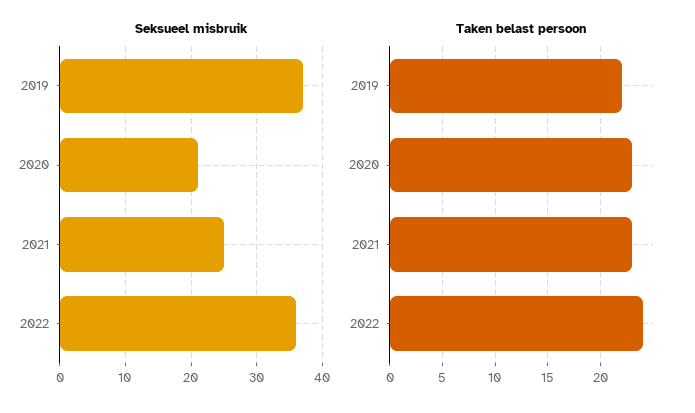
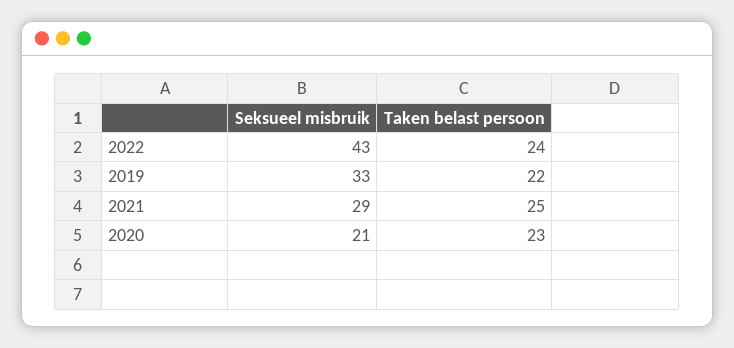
  {
    "Seksueel misbruik": {
-     "2019": 37,
+     "2019": 33,
      "2020": 21,
-     "2021": 25,
+     "2021": 29,
-     "2022": 36
+     "2022": 43
    },
    "Taken belast persoon": {
      "2019": 22,
      "2020": 23,
-     "2021": 23,
+     "2021": 25,
      "2022": 24
    }
  }

